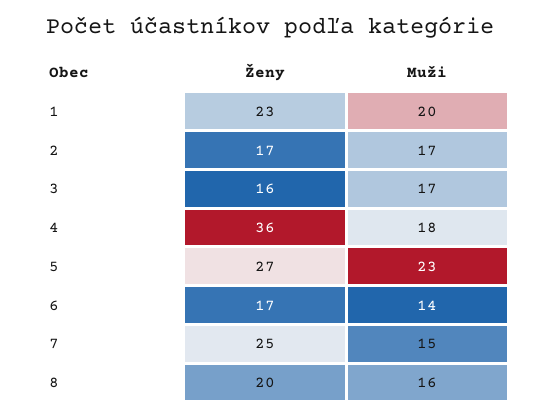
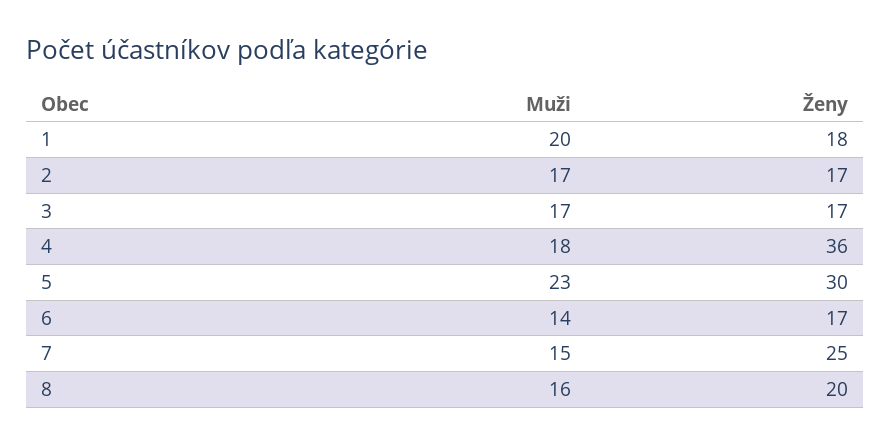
  {
    "Ženy": {
-     "1": 23,
+     "1": 18,
      "2": 17,
-     "3": 16,
+     "3": 17,
      "4": 36,
-     "5": 27,
+     "5": 30,
      "6": 17,
      "7": 25,
      "8": 20
    },
    "Muži": {
      "1": 20,
      "2": 17,
      "3": 17,
      "4": 18,
      "5": 23,
      "6": 14,
      "7": 15,
      "8": 16
    }
  }

